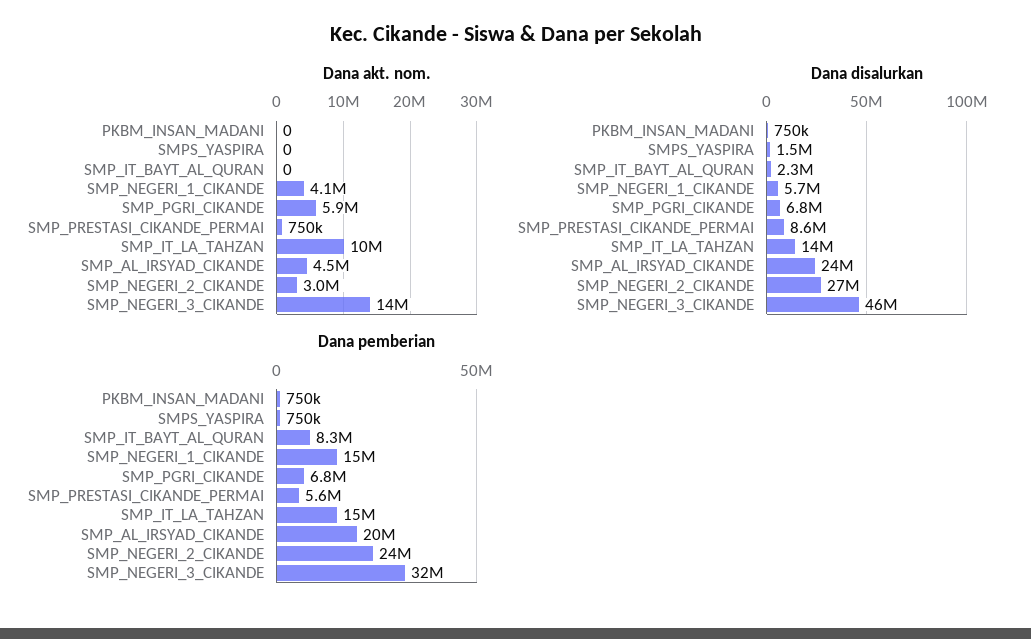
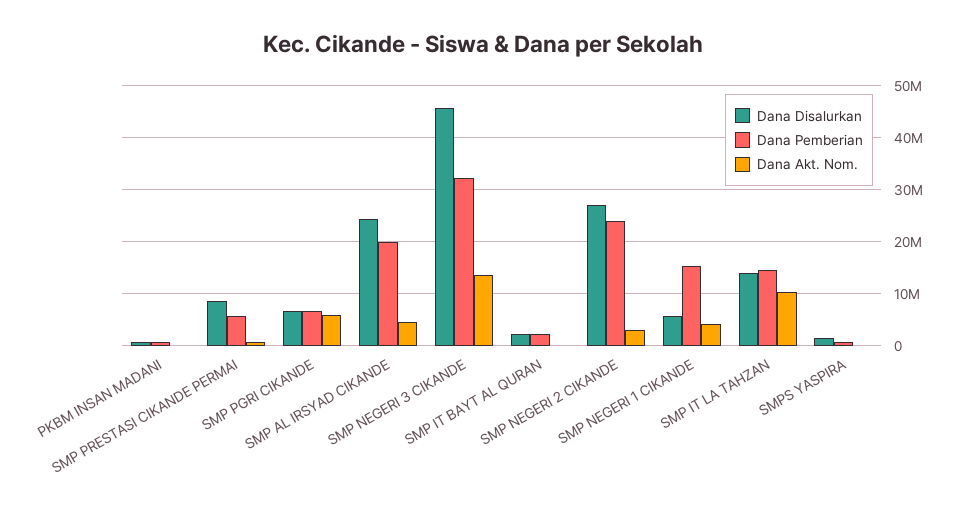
  {
    "Dana akt. nom.": {
      "PKBM_INSAN_MADANI": 0,
      "SMPS_YASPIRA": 0,
      "SMP_IT_BAYT_AL_QURAN": 0,
      "SMP_NEGERI_1_CIKANDE": 4100000,
      "SMP_PGRI_CIKANDE": 5900000,
      "SMP_PRESTASI_CIKANDE_PERMAI": 750000,
      "SMP_IT_LA_TAHZAN": 10000000,
      "SMP_AL_IRSYAD_CIKANDE": 4500000,
      "SMP_NEGERI_2_CIKANDE": 3000000,
      "SMP_NEGERI_3_CIKANDE": 14000000
    },
    "Dana disalurkan": {
      "PKBM_INSAN_MADANI": 750000,
      "SMPS_YASPIRA": 1500000,
      "SMP_IT_BAYT_AL_QURAN": 2300000,
      "SMP_NEGERI_1_CIKANDE": 5700000,
      "SMP_PGRI_CIKANDE": 6800000,
      "SMP_PRESTASI_CIKANDE_PERMAI": 8600000,
      "SMP_IT_LA_TAHZAN": 14000000,
      "SMP_AL_IRSYAD_CIKANDE": 24000000,
      "SMP_NEGERI_2_CIKANDE": 27000000,
      "SMP_NEGERI_3_CIKANDE": 46000000
    },
    "Dana pemberian": {
      "PKBM_INSAN_MADANI": 750000,
      "SMPS_YASPIRA": 750000,
-     "SMP_IT_BAYT_AL_QURAN": 8300000,
+     "SMP_IT_BAYT_AL_QURAN": 2000000,
      "SMP_NEGERI_1_CIKANDE": 15000000,
      "SMP_PGRI_CIKANDE": 6800000,
      "SMP_PRESTASI_CIKANDE_PERMAI": 5600000,
      "SMP_IT_LA_TAHZAN": 15000000,
      "SMP_AL_IRSYAD_CIKANDE": 20000000,
      "SMP_NEGERI_2_CIKANDE": 24000000,
      "SMP_NEGERI_3_CIKANDE": 32000000
    }
  }

